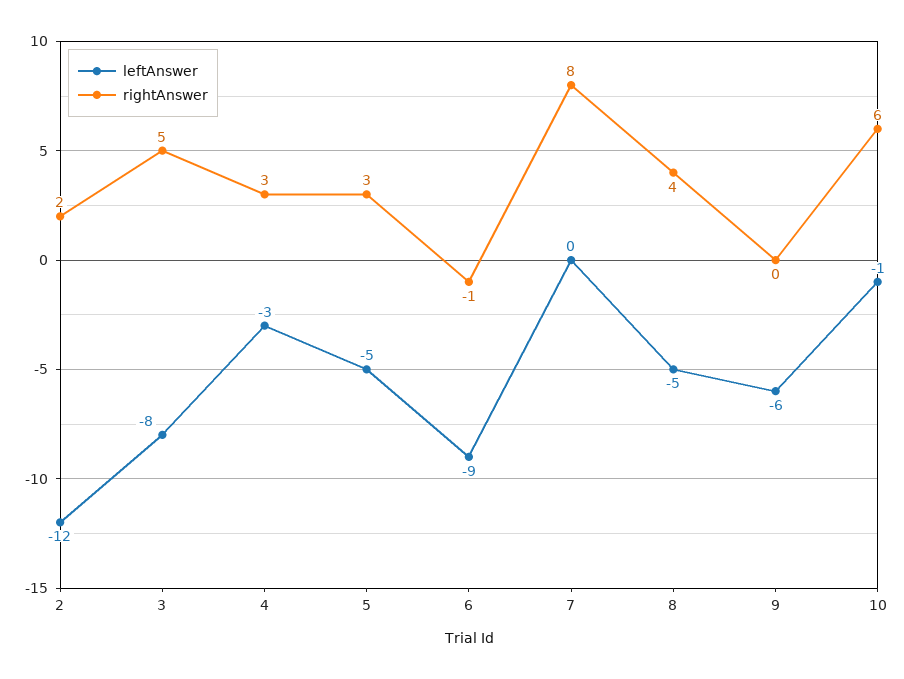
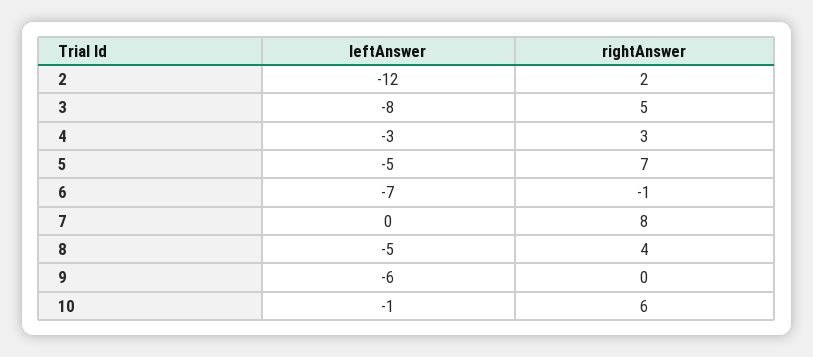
  {
    "leftAnswer": {
      "2": -12,
      "3": -8,
      "4": -3,
      "5": -5,
-     "6": -9,
+     "6": -7,
      "7": 0,
      "8": -5,
      "9": -6,
      "10": -1
    },
    "rightAnswer": {
      "2": 2,
      "3": 5,
      "4": 3,
-     "5": 3,
+     "5": 7,
      "6": -1,
      "7": 8,
      "8": 4,
      "9": 0,
      "10": 6
    }
  }

